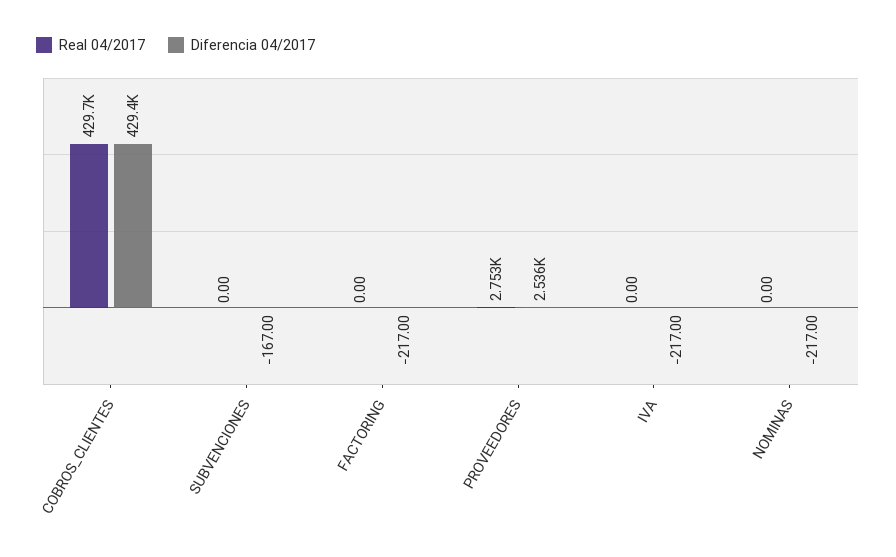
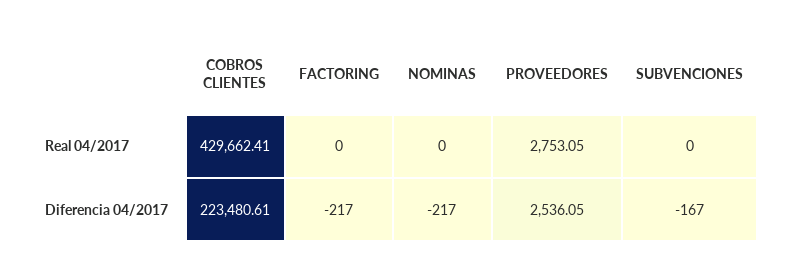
  {
    "Real 04/2017": {
      "COBROS_CLIENTES": 429662.41,
      "SUBVENCIONES": 0,
      "FACTORING": 0,
      "PROVEEDORES": 2753.05,
-     "IVA": 0,
      "NOMINAS": 0
    },
    "Diferencia 04/2017": {
-     "COBROS_CLIENTES": 429400,
+     "COBROS_CLIENTES": 223480.61,
      "SUBVENCIONES": -167,
      "FACTORING": -217,
      "PROVEEDORES": 2536.05,
-     "IVA": -217,
      "NOMINAS": -217
    }
  }

